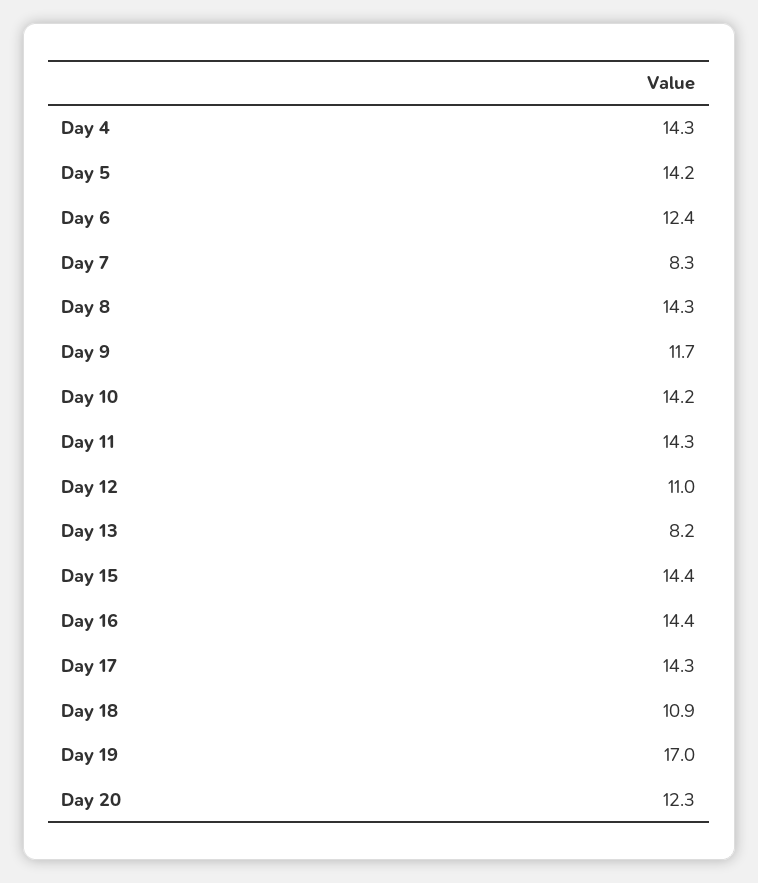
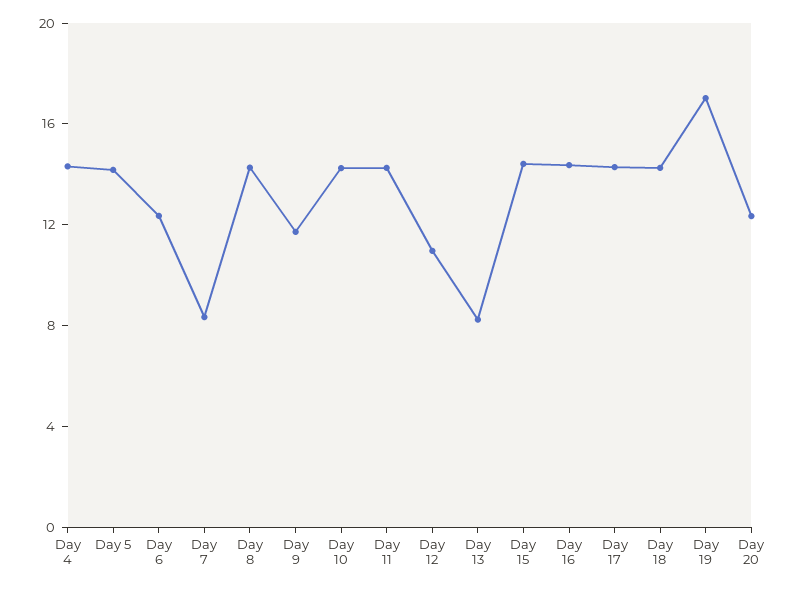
  {
    "Day 4": 14.3,
    "Day 5": 14.2,
    "Day 6": 12.4,
    "Day 7": 8.3,
    "Day 8": 14.3,
    "Day 9": 11.7,
    "Day 10": 14.2,
    "Day 11": 14.3,
    "Day 12": 11,
    "Day 13": 8.2,
    "Day 15": 14.4,
    "Day 16": 14.4,
    "Day 17": 14.3,
-   "Day 18": 10.9,
+   "Day 18": 14,
    "Day 19": 17,
    "Day 20": 12.3
  }

